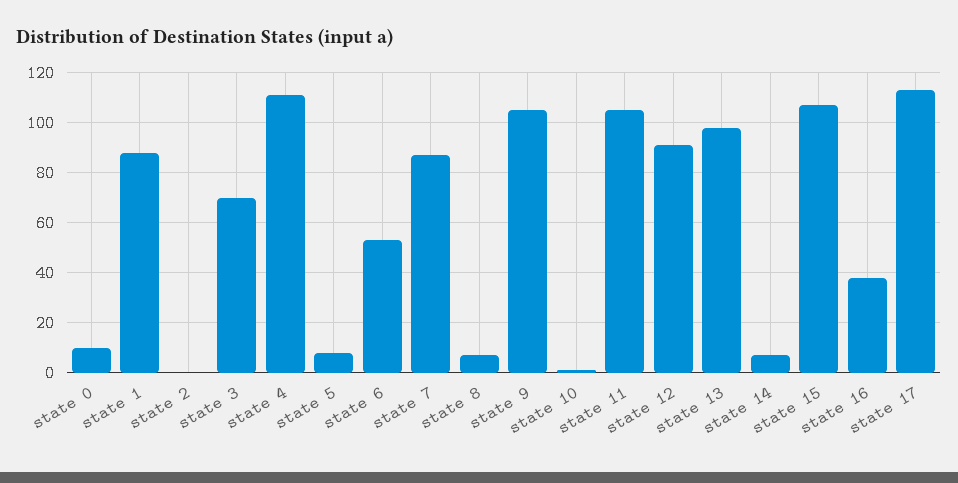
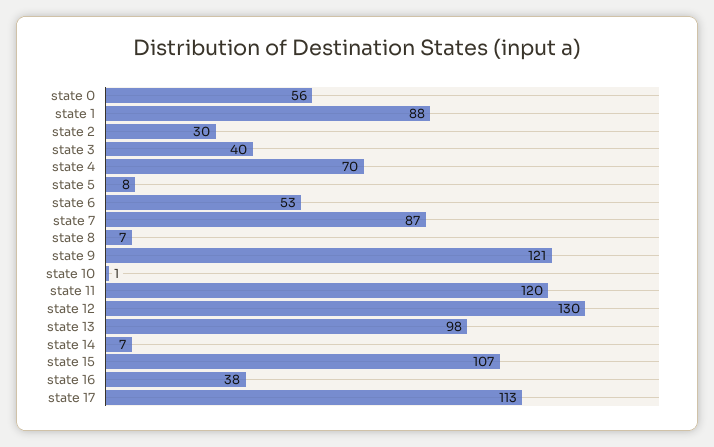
  {
-   "state 0": 10,
+   "state 0": 56,
    "state 1": 88,
-   "state 2": 0,
+   "state 2": 30,
-   "state 3": 70,
+   "state 3": 40,
-   "state 4": 110,
+   "state 4": 70,
    "state 5": 8,
    "state 6": 53,
    "state 7": 87,
    "state 8": 7,
-   "state 9": 105,
+   "state 9": 121,
    "state 10": 1,
-   "state 11": 105,
+   "state 11": 120,
-   "state 12": 90,
+   "state 12": 130,
    "state 13": 98,
    "state 14": 7,
    "state 15": 107,
    "state 16": 38,
    "state 17": 113
  }

